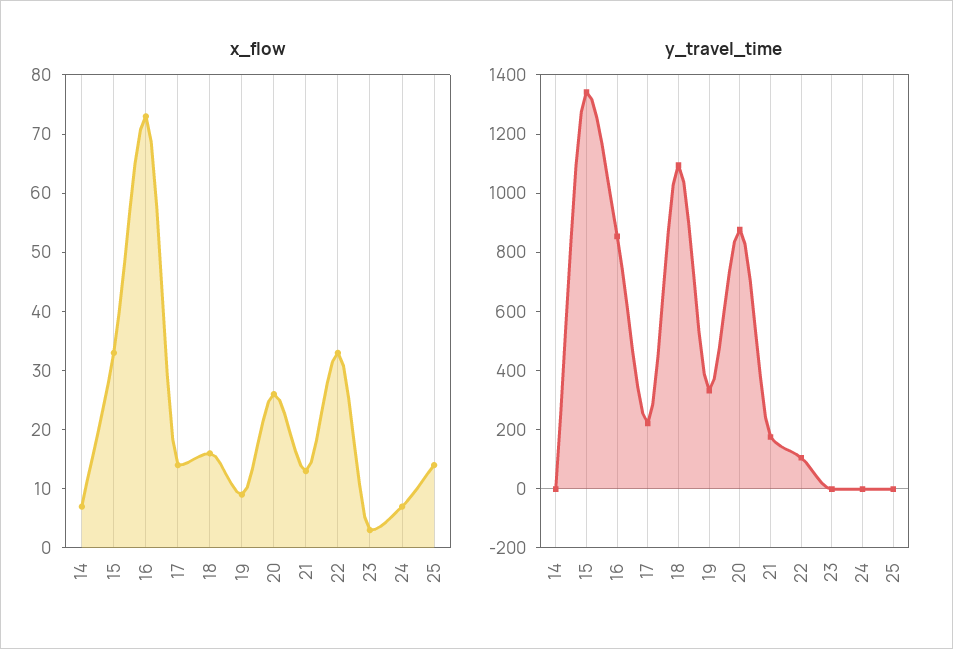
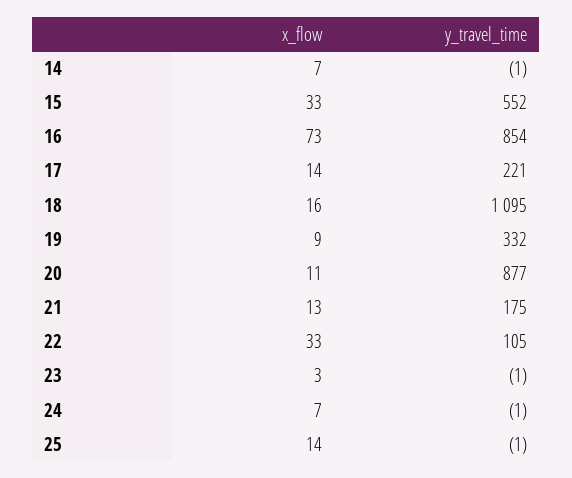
  {
    "x_flow": {
      "14": 7,
      "15": 33,
      "16": 73,
      "17": 14,
      "18": 16,
      "19": 9,
-     "20": 25,
+     "20": 11,
      "21": 13,
      "22": 33,
      "23": 3,
      "24": 7,
      "25": 14
    },
    "y_travel_time": {
      "14": -1,
-     "15": 1350,
+     "15": 552,
      "16": 854,
      "17": 221,
      "18": 1095,
      "19": 332,
      "20": 877,
      "21": 175,
      "22": 105,
      "23": -1,
      "24": -1,
      "25": -1
    }
  }

